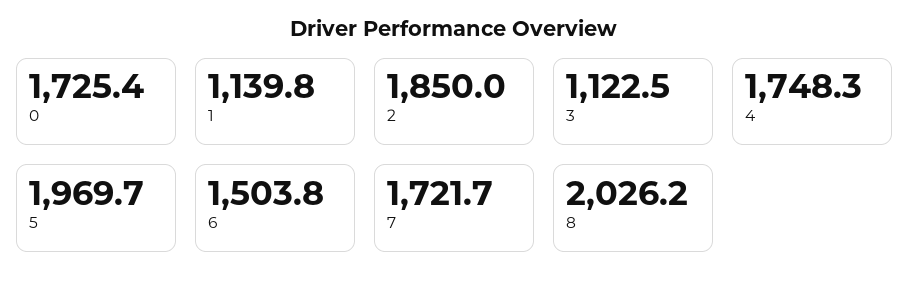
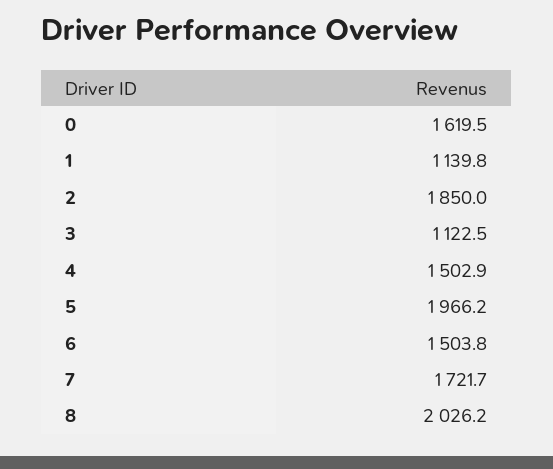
  {
-   "0": 1725.4,
+   "0": 1619.5,
    "1": 1139.8,
    "2": 1850,
    "3": 1122.5,
-   "4": 1748.3,
+   "4": 1502.9,
-   "5": 1969.7,
+   "5": 1966.2,
    "6": 1503.8,
    "7": 1721.7,
    "8": 2026.2
  }

